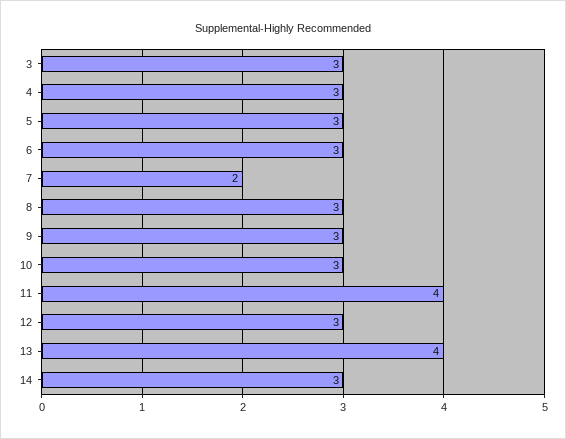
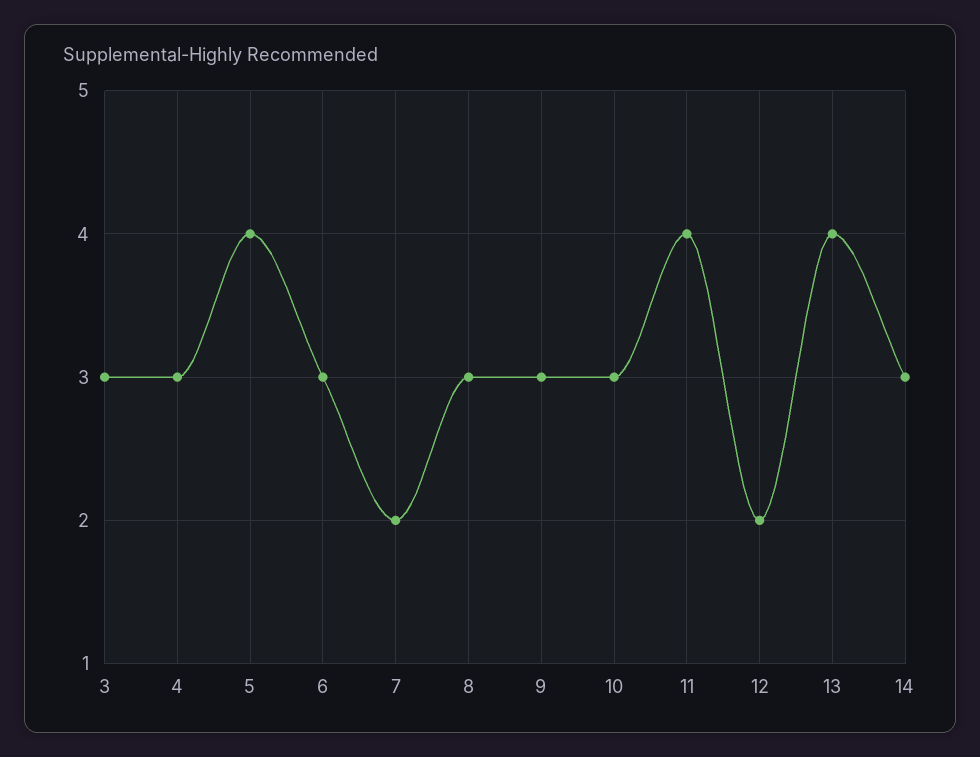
  {
    "3": 3,
    "4": 3,
-   "5": 3,
+   "5": 4,
    "6": 3,
    "7": 2,
    "8": 3,
    "9": 3,
    "10": 3,
    "11": 4,
-   "12": 3,
+   "12": 2,
    "13": 4,
    "14": 3
  }

